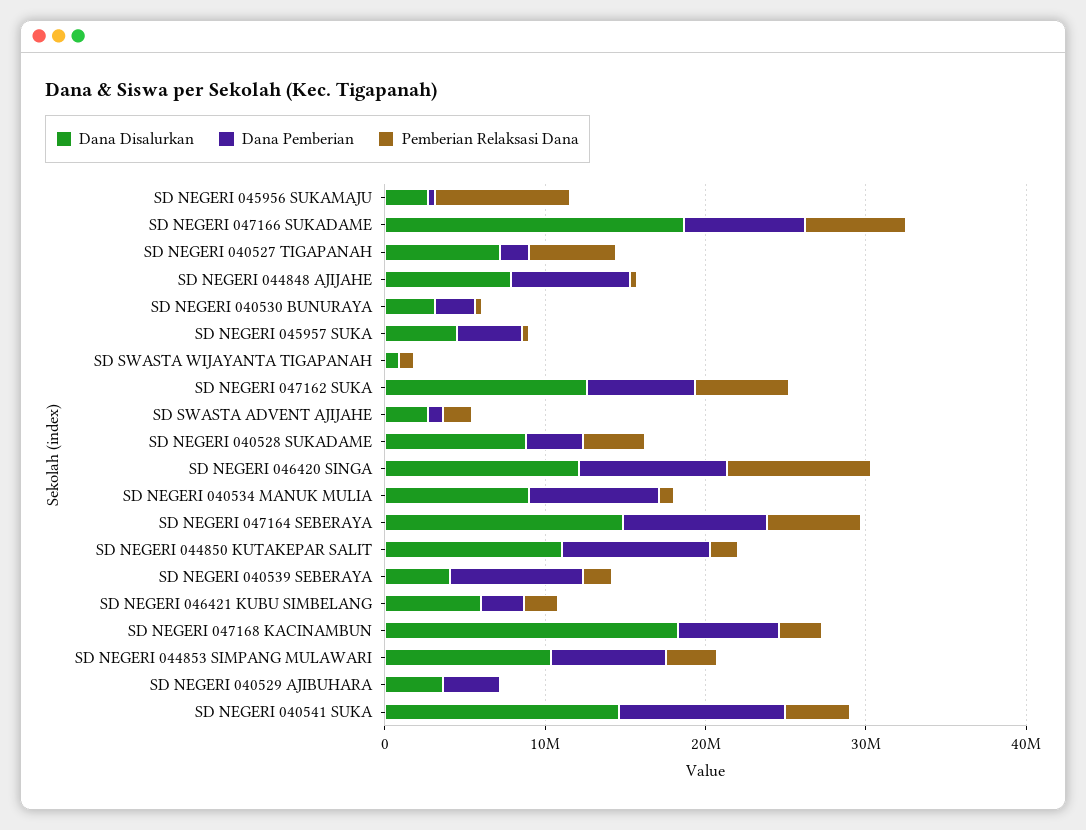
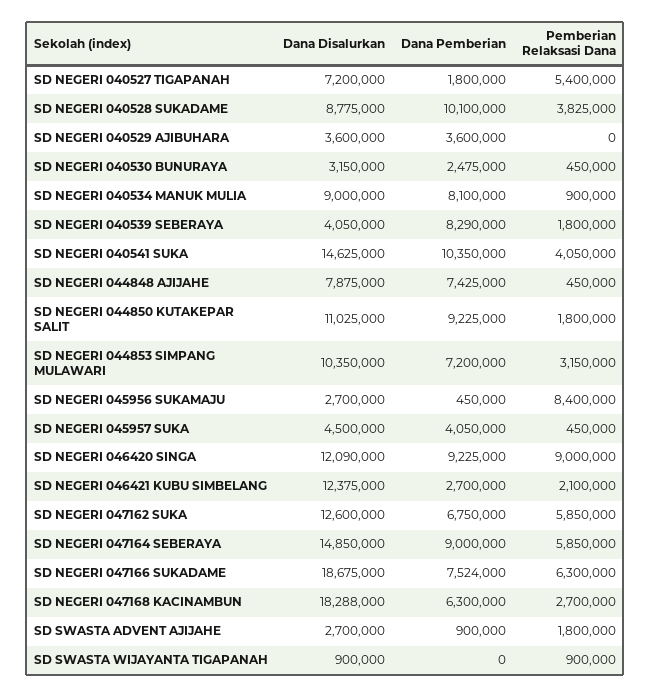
  {
    "Dana Disalurkan": {
      "SD NEGERI 045956 SUKAMAJU": 2700000,
      "SD NEGERI 047166 SUKADAME": 18675000,
      "SD NEGERI 040527 TIGAPANAH": 7200000,
      "SD NEGERI 044848 AJIJAHE": 7875000,
      "SD NEGERI 040530 BUNURAYA": 3150000,
      "SD NEGERI 045957 SUKA": 4500000,
      "SD SWASTA WIJAYANTA TIGAPANAH": 900000,
      "SD NEGERI 047162 SUKA": 12600000,
      "SD SWASTA ADVENT AJIJAHE": 2700000,
      "SD NEGERI 040528 SUKADAME": 8775000,
      "SD NEGERI 046420 SINGA": 12090000,
      "SD NEGERI 040534 MANUK MULIA": 9000000,
      "SD NEGERI 047164 SEBERAYA": 14850000,
      "SD NEGERI 044850 KUTAKEPAR SALIT": 11025000,
      "SD NEGERI 040539 SEBERAYA": 4050000,
-     "SD NEGERI 046421 KUBU SIMBELANG": 6000000,
+     "SD NEGERI 046421 KUBU SIMBELANG": 12375000,
      "SD NEGERI 047168 KACINAMBUN": 18288000,
      "SD NEGERI 044853 SIMPANG MULAWARI": 10350000,
      "SD NEGERI 040529 AJIBUHARA": 3600000,
      "SD NEGERI 040541 SUKA": 14625000
    },
    "Dana Pemberian": {
      "SD NEGERI 045956 SUKAMAJU": 450000,
      "SD NEGERI 047166 SUKADAME": 7524000,
      "SD NEGERI 040527 TIGAPANAH": 1800000,
      "SD NEGERI 044848 AJIJAHE": 7425000,
      "SD NEGERI 040530 BUNURAYA": 2475000,
      "SD NEGERI 045957 SUKA": 4050000,
      "SD SWASTA WIJAYANTA TIGAPANAH": 0,
      "SD NEGERI 047162 SUKA": 6750000,
      "SD SWASTA ADVENT AJIJAHE": 900000,
-     "SD NEGERI 040528 SUKADAME": 4000000,
+     "SD NEGERI 040528 SUKADAME": 10100000,
      "SD NEGERI 046420 SINGA": 9225000,
      "SD NEGERI 040534 MANUK MULIA": 8100000,
      "SD NEGERI 047164 SEBERAYA": 9000000,
      "SD NEGERI 044850 KUTAKEPAR SALIT": 9225000,
      "SD NEGERI 040539 SEBERAYA": 8290000,
      "SD NEGERI 046421 KUBU SIMBELANG": 2700000,
      "SD NEGERI 047168 KACINAMBUN": 6300000,
      "SD NEGERI 044853 SIMPANG MULAWARI": 7200000,
      "SD NEGERI 040529 AJIBUHARA": 3600000,
      "SD NEGERI 040541 SUKA": 10350000
    },
    "Pemberian Relaksasi Dana": {
      "SD NEGERI 045956 SUKAMAJU": 8400000,
      "SD NEGERI 047166 SUKADAME": 6300000,
      "SD NEGERI 040527 TIGAPANAH": 5400000,
      "SD NEGERI 044848 AJIJAHE": 450000,
      "SD NEGERI 040530 BUNURAYA": 450000,
      "SD NEGERI 045957 SUKA": 450000,
      "SD SWASTA WIJAYANTA TIGAPANAH": 900000,
      "SD NEGERI 047162 SUKA": 5850000,
      "SD SWASTA ADVENT AJIJAHE": 1800000,
      "SD NEGERI 040528 SUKADAME": 3825000,
      "SD NEGERI 046420 SINGA": 9000000,
      "SD NEGERI 040534 MANUK MULIA": 900000,
      "SD NEGERI 047164 SEBERAYA": 5850000,
      "SD NEGERI 044850 KUTAKEPAR SALIT": 1800000,
      "SD NEGERI 040539 SEBERAYA": 1800000,
      "SD NEGERI 046421 KUBU SIMBELANG": 2100000,
      "SD NEGERI 047168 KACINAMBUN": 2700000,
      "SD NEGERI 044853 SIMPANG MULAWARI": 3150000,
      "SD NEGERI 040529 AJIBUHARA": 0,
      "SD NEGERI 040541 SUKA": 4050000
    }
  }

